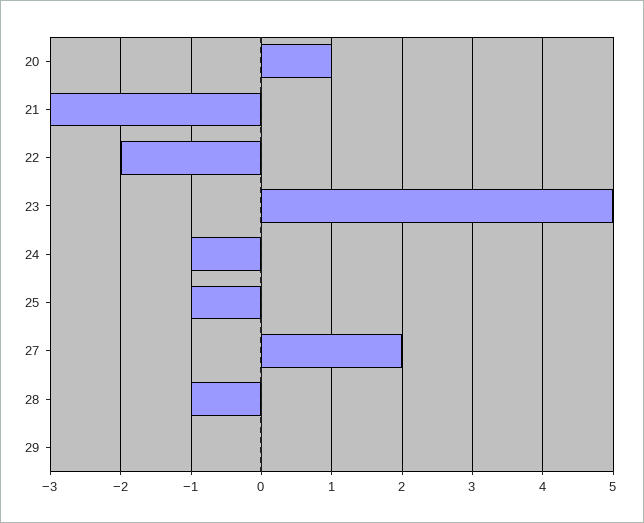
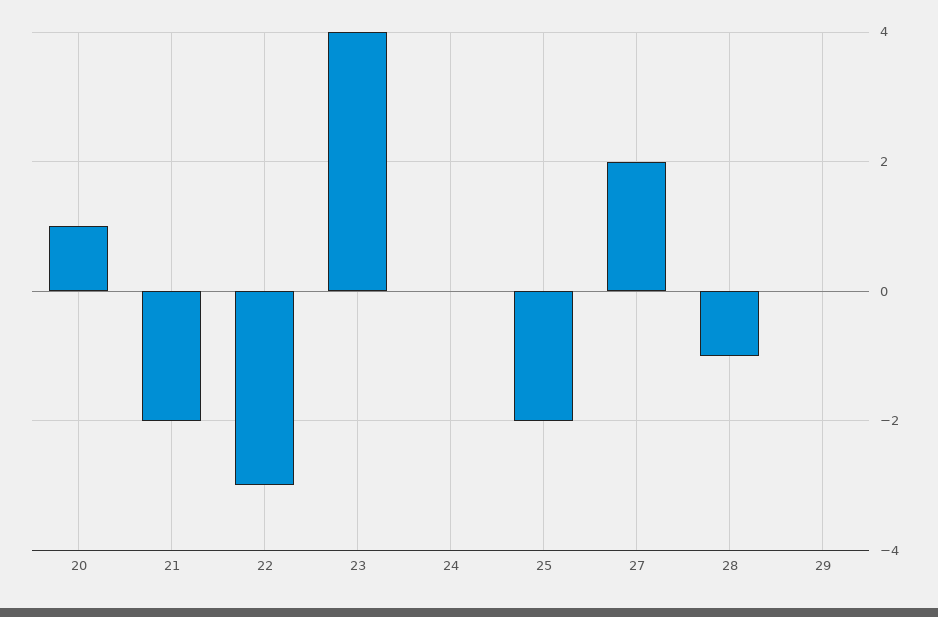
  {
    "20": 1,
-   "21": -3,
+   "21": -2,
-   "22": -2,
+   "22": -3,
-   "23": 5,
+   "23": 4,
-   "24": -1,
+   "24": 0,
-   "25": -1,
+   "25": -2,
    "27": 2,
    "28": -1,
    "29": 0
  }

